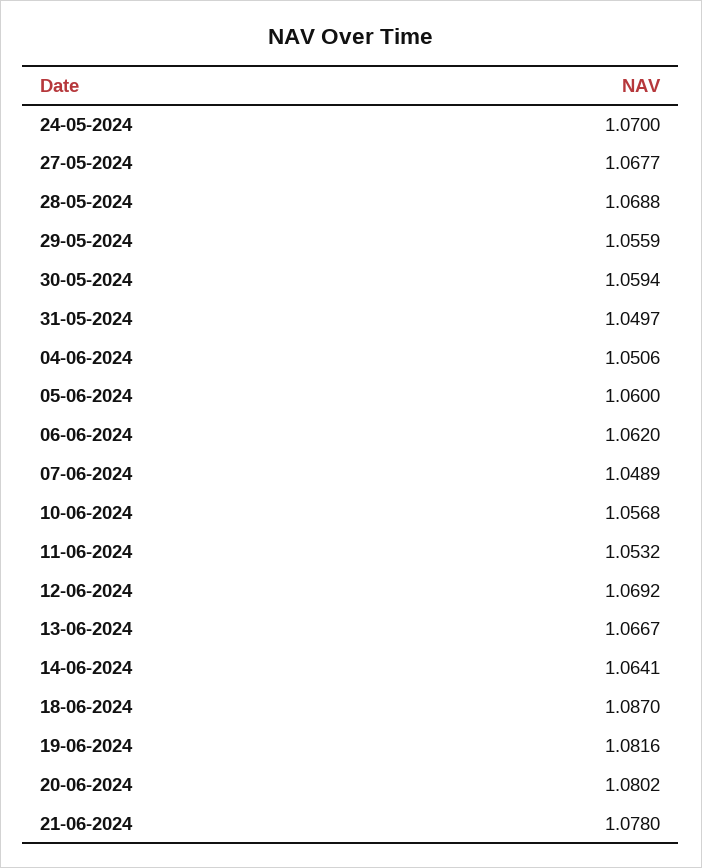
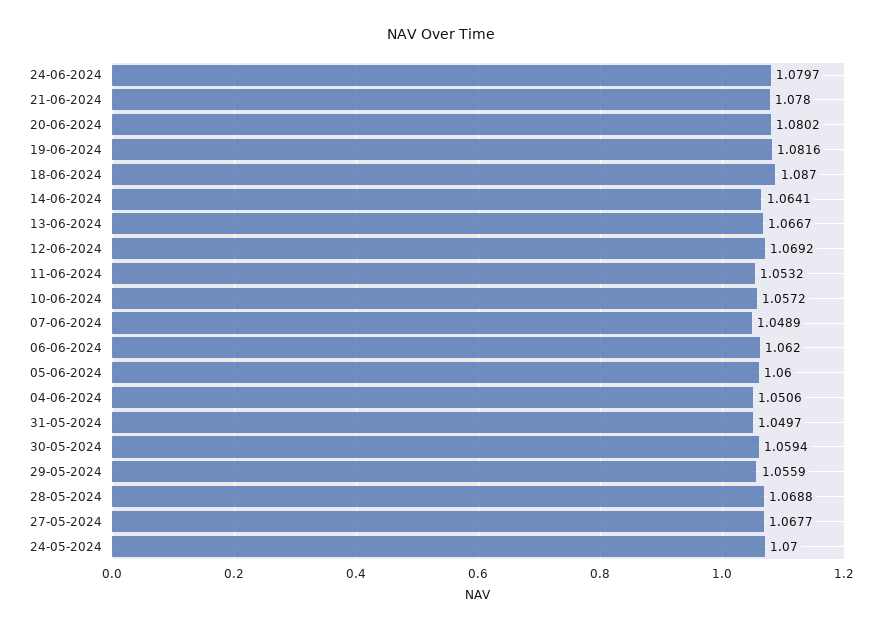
  {
    "24-05-2024": 1.07,
    "27-05-2024": 1.0677,
    "28-05-2024": 1.0688,
    "29-05-2024": 1.0559,
    "30-05-2024": 1.0594,
    "31-05-2024": 1.0497,
    "04-06-2024": 1.0506,
    "05-06-2024": 1.06,
    "06-06-2024": 1.062,
    "07-06-2024": 1.0489,
-   "10-06-2024": 1.0568,
+   "10-06-2024": 1.0572,
    "11-06-2024": 1.0532,
    "12-06-2024": 1.0692,
    "13-06-2024": 1.0667,
    "14-06-2024": 1.0641,
    "18-06-2024": 1.087,
    "19-06-2024": 1.0816,
    "20-06-2024": 1.0802,
-   "21-06-2024": 1.078
+   "21-06-2024": 1.078,
+   "24-06-2024": 1.0797
  }

